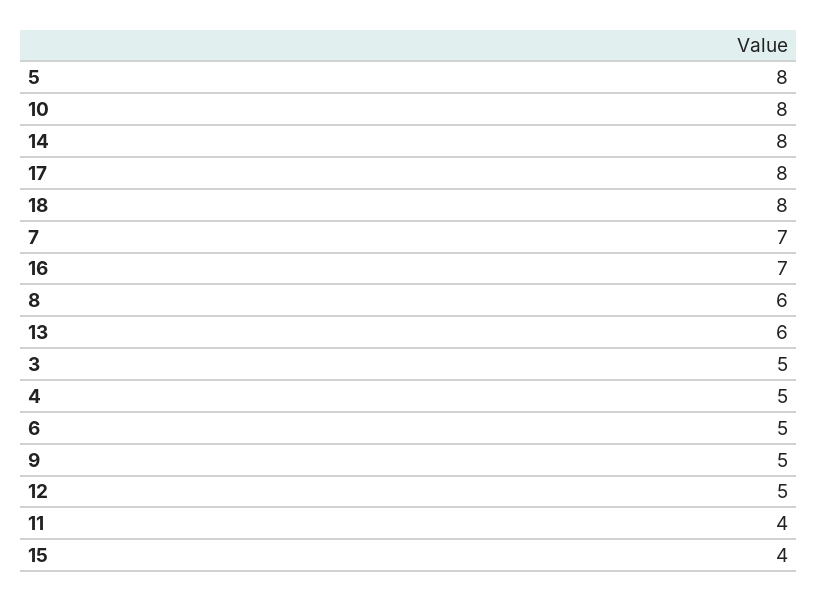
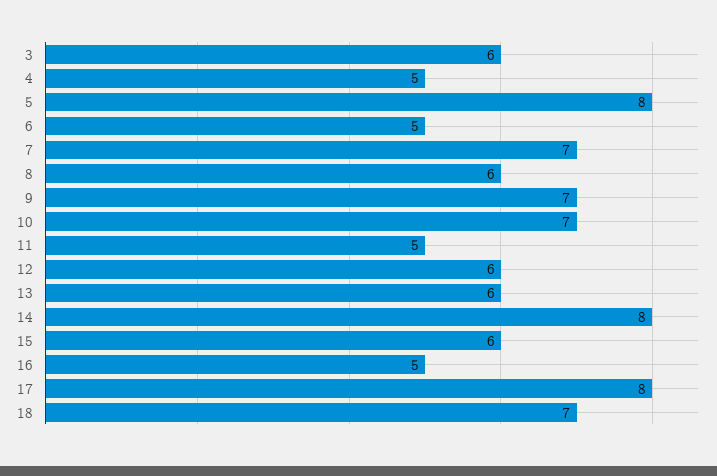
  {
    "5": 8,
-   "10": 8,
+   "10": 7,
    "14": 8,
    "17": 8,
-   "18": 8,
+   "18": 7,
    "7": 7,
-   "16": 7,
+   "16": 5,
    "8": 6,
    "13": 6,
-   "3": 5,
+   "3": 6,
    "4": 5,
    "6": 5,
-   "9": 5,
+   "9": 7,
-   "12": 5,
+   "12": 6,
-   "11": 4,
+   "11": 5,
-   "15": 4
+   "15": 6
  }

